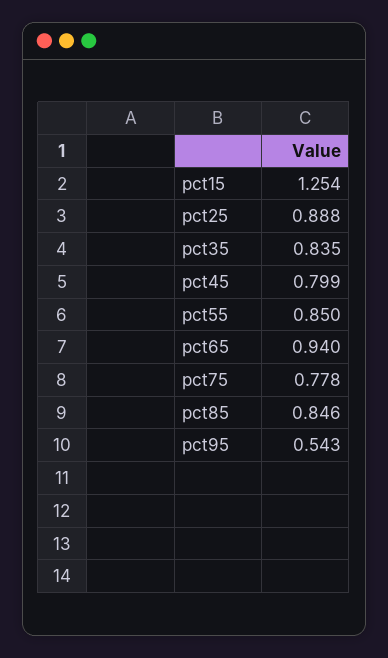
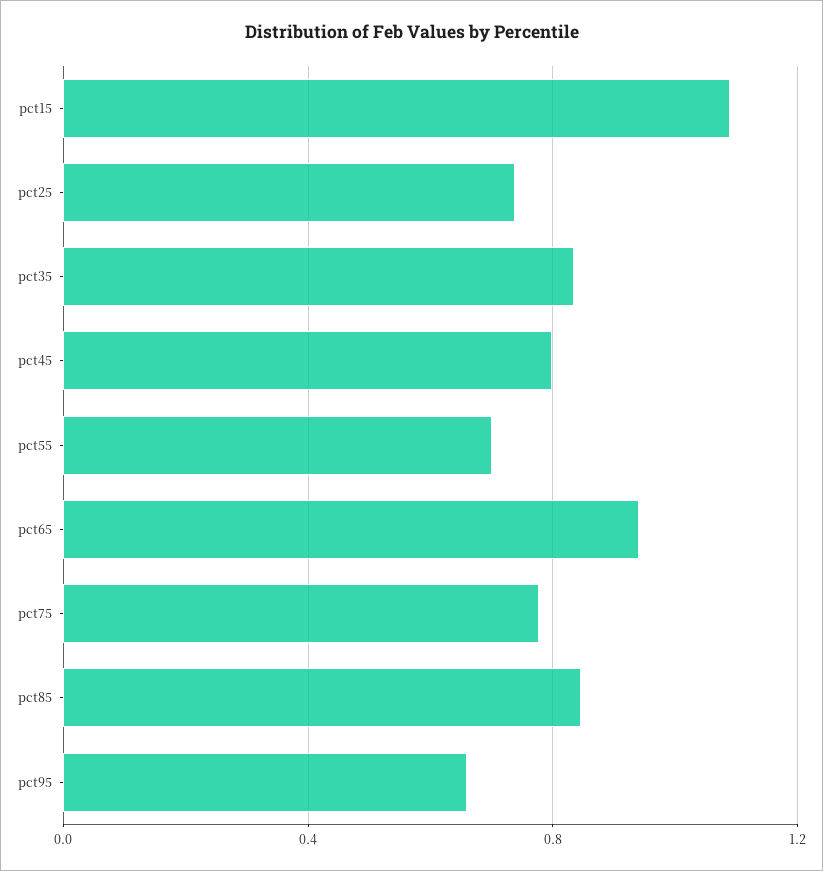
  {
-   "pct15": 1.254,
+   "pct15": 1.1,
-   "pct25": 0.888,
+   "pct25": 0.75,
    "pct35": 0.835,
    "pct45": 0.799,
-   "pct55": 0.85,
+   "pct55": 0.7,
    "pct65": 0.94,
    "pct75": 0.778,
    "pct85": 0.846,
-   "pct95": 0.543
+   "pct95": 0.65
  }

